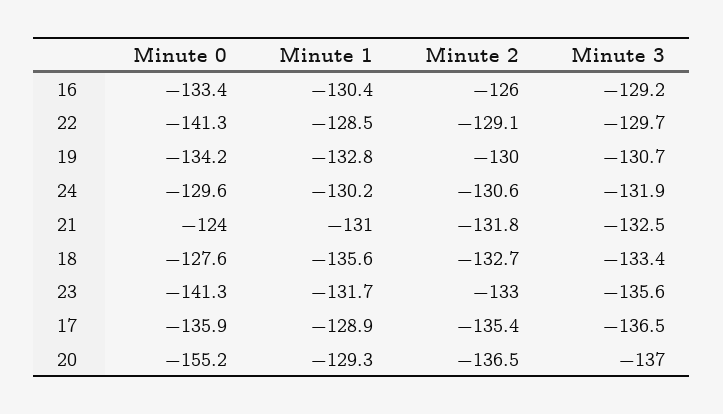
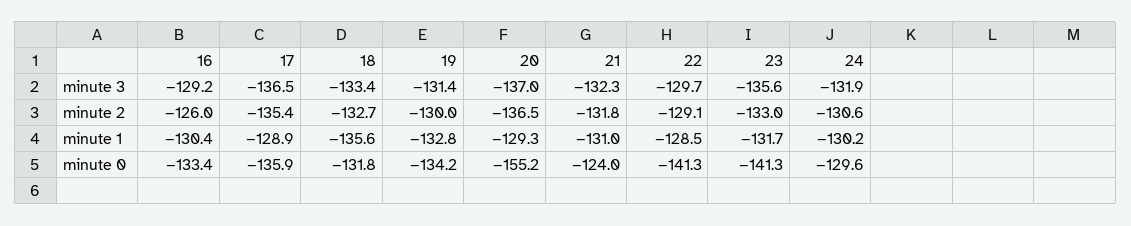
  {
    "Minute 0": {
      "16": -133.4,
      "22": -141.3,
      "19": -134.2,
      "24": -129.6,
      "21": -124,
-     "18": -127.6,
+     "18": -131.8,
      "23": -141.3,
      "17": -135.9,
      "20": -155.2
    },
    "Minute 1": {
      "16": -130.4,
      "22": -128.5,
      "19": -132.8,
      "24": -130.2,
      "21": -131,
      "18": -135.6,
      "23": -131.7,
      "17": -128.9,
      "20": -129.3
    },
    "Minute 2": {
      "16": -126,
      "22": -129.1,
      "19": -130,
      "24": -130.6,
      "21": -131.8,
      "18": -132.7,
      "23": -133,
      "17": -135.4,
      "20": -136.5
    },
    "Minute 3": {
      "16": -129.2,
      "22": -129.7,
-     "19": -130.7,
+     "19": -131.4,
      "24": -131.9,
-     "21": -132.5,
+     "21": -132.3,
      "18": -133.4,
      "23": -135.6,
      "17": -136.5,
      "20": -137
    }
  }

